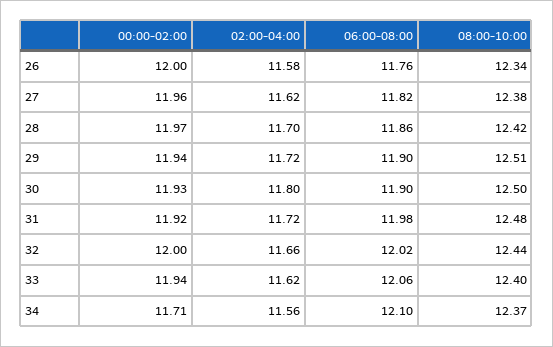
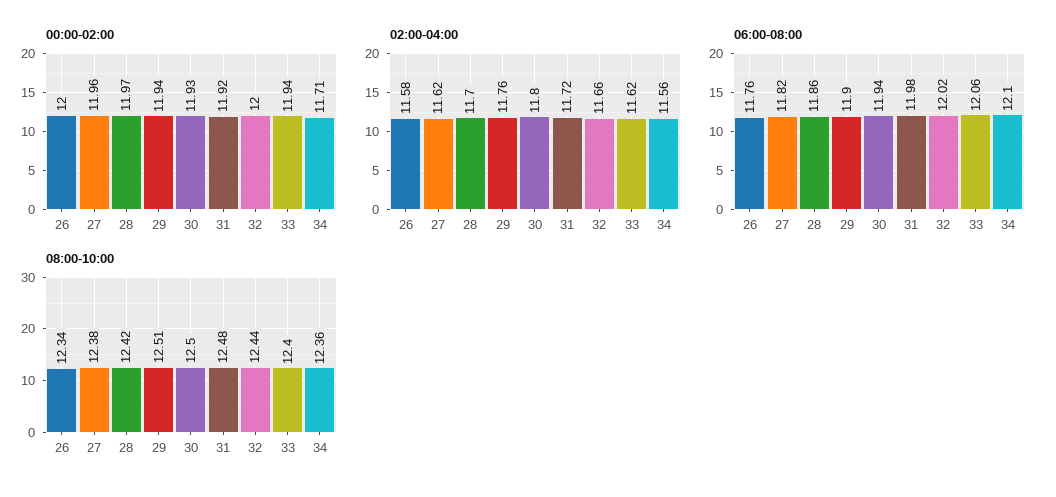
  {
    "00:00-02:00": {
      "26": 12,
      "27": 11.96,
      "28": 11.97,
      "29": 11.94,
      "30": 11.93,
      "31": 11.92,
      "32": 12,
      "33": 11.94,
      "34": 11.71
    },
    "02:00-04:00": {
      "26": 11.58,
      "27": 11.62,
      "28": 11.7,
-     "29": 11.72,
+     "29": 11.76,
      "30": 11.8,
      "31": 11.72,
      "32": 11.66,
      "33": 11.62,
      "34": 11.56
    },
    "06:00-08:00": {
      "26": 11.76,
      "27": 11.82,
      "28": 11.86,
      "29": 11.9,
-     "30": 11.9,
+     "30": 11.94,
      "31": 11.98,
      "32": 12.02,
      "33": 12.06,
      "34": 12.1
    },
    "08:00-10:00": {
      "26": 12.34,
      "27": 12.38,
      "28": 12.42,
      "29": 12.51,
      "30": 12.5,
      "31": 12.48,
      "32": 12.44,
      "33": 12.4,
-     "34": 12.37
+     "34": 12.36
    }
  }

